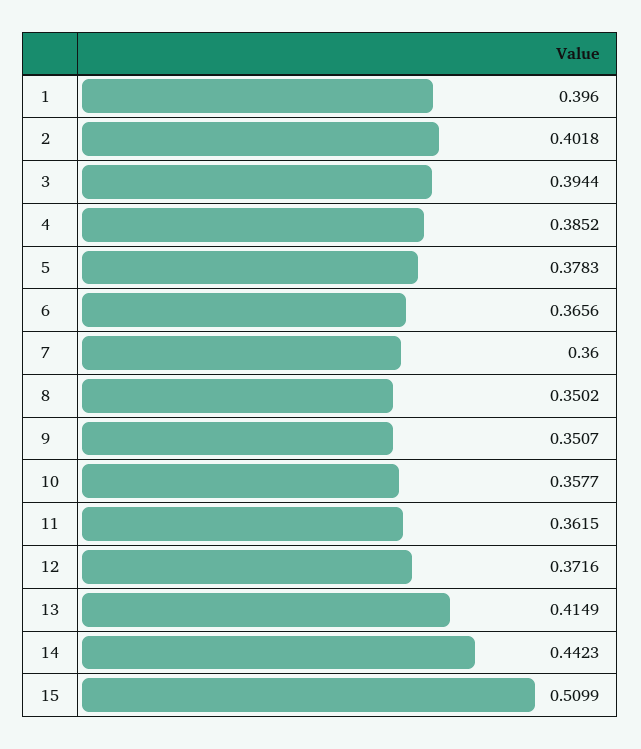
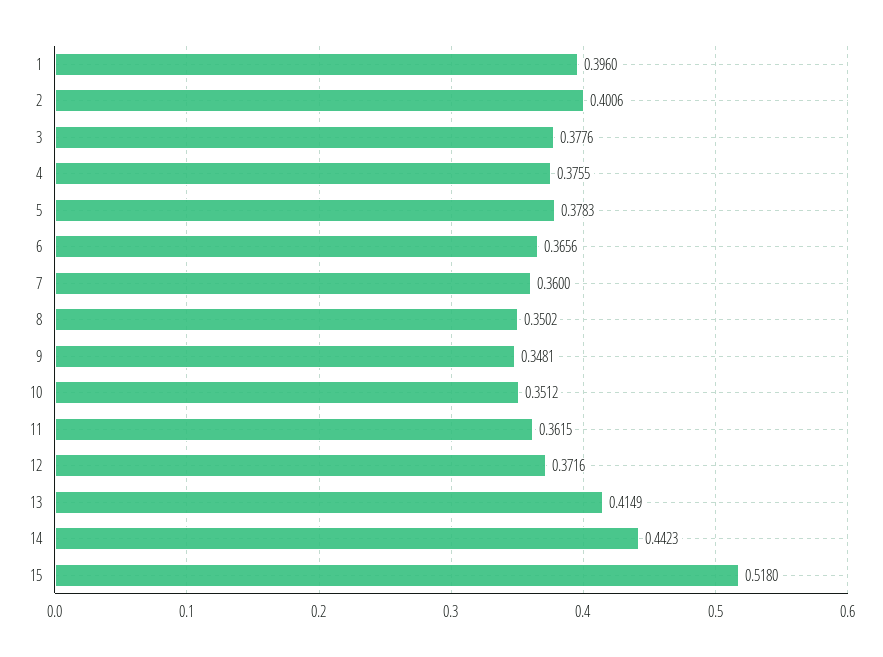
  {
    "1": 0.396,
-   "2": 0.4018,
+   "2": 0.4006,
-   "3": 0.3944,
+   "3": 0.3776,
-   "4": 0.3852,
+   "4": 0.3755,
    "5": 0.3783,
    "6": 0.3656,
    "7": 0.36,
    "8": 0.3502,
-   "9": 0.3507,
+   "9": 0.3481,
-   "10": 0.3577,
+   "10": 0.3512,
    "11": 0.3615,
    "12": 0.3716,
    "13": 0.4149,
    "14": 0.4423,
-   "15": 0.5099
+   "15": 0.518
  }

